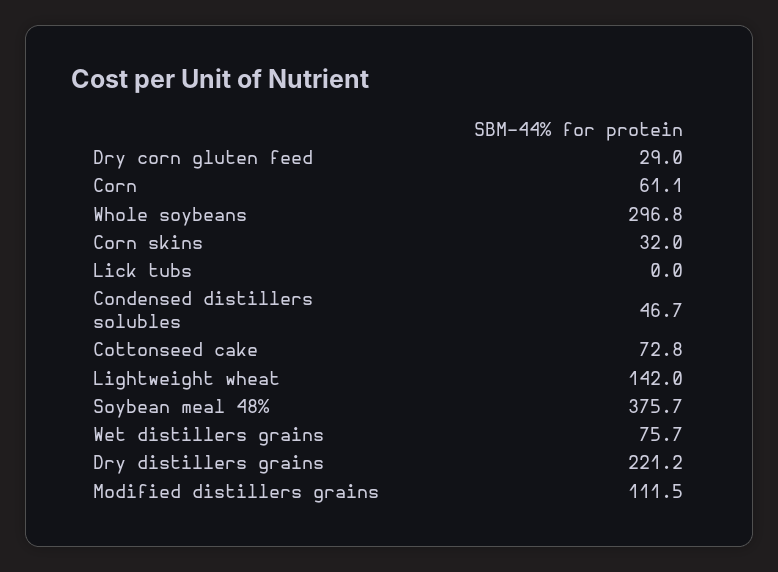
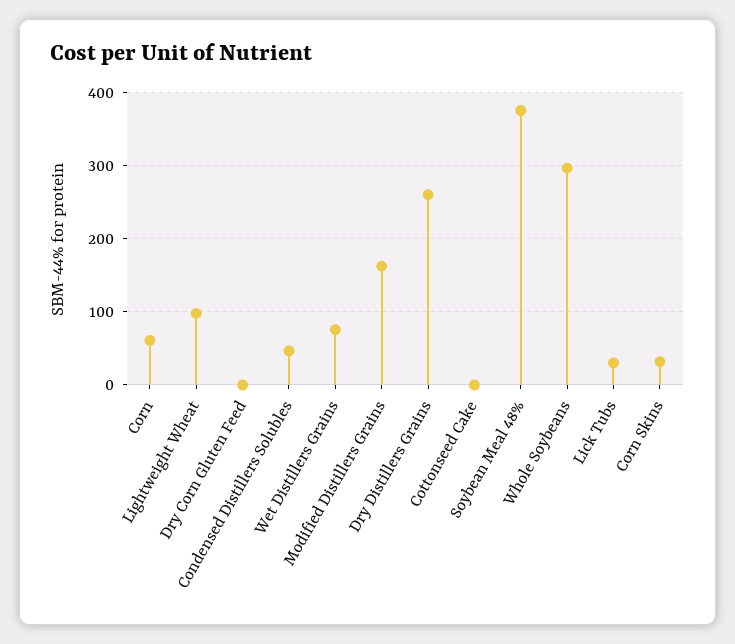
  {
-   "Dry corn gluten feed": 29,
+   "Dry corn gluten feed": 0,
    "Corn": 61.1,
    "Whole soybeans": 296.8,
    "Corn skins": 32,
-   "Lick tubs": 0,
+   "Lick tubs": 30,
    "Condensed distillers solubles": 46.7,
-   "Cottonseed cake": 72.8,
+   "Cottonseed cake": 0,
-   "Lightweight wheat": 142,
+   "Lightweight wheat": 100,
    "Soybean meal 48%": 375.7,
    "Wet distillers grains": 75.7,
-   "Dry distillers grains": 221.2,
+   "Dry distillers grains": 260,
-   "Modified distillers grains": 111.5
+   "Modified distillers grains": 160
  }

